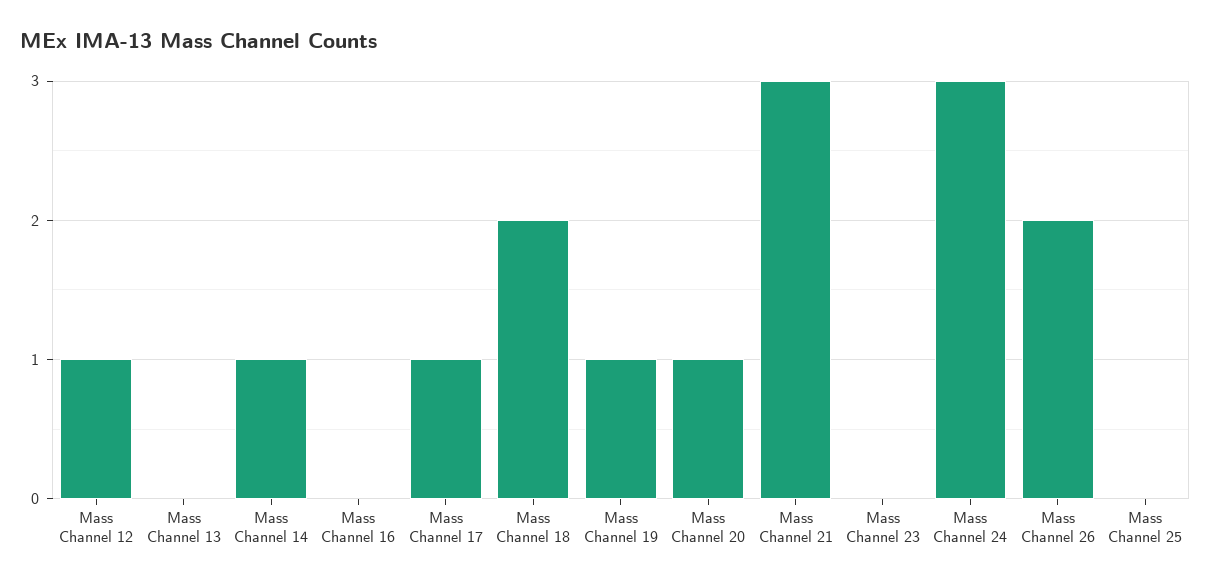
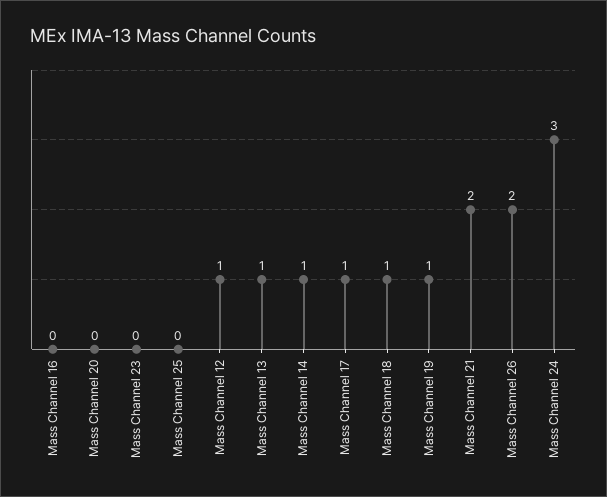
  {
    "Mass Channel 12": 1,
-   "Mass Channel 13": 0,
+   "Mass Channel 13": 1,
    "Mass Channel 14": 1,
    "Mass Channel 16": 0,
    "Mass Channel 17": 1,
-   "Mass Channel 18": 2,
+   "Mass Channel 18": 1,
    "Mass Channel 19": 1,
-   "Mass Channel 20": 1,
+   "Mass Channel 20": 0,
-   "Mass Channel 21": 3,
+   "Mass Channel 21": 2,
    "Mass Channel 23": 0,
    "Mass Channel 24": 3,
    "Mass Channel 26": 2,
    "Mass Channel 25": 0
  }

